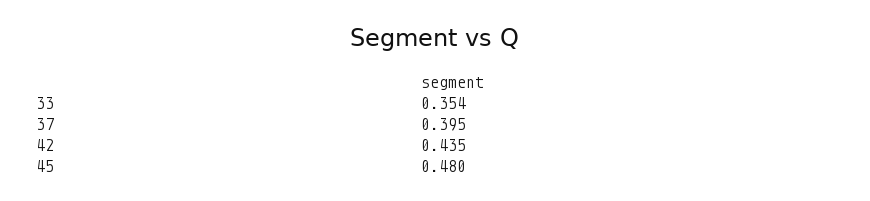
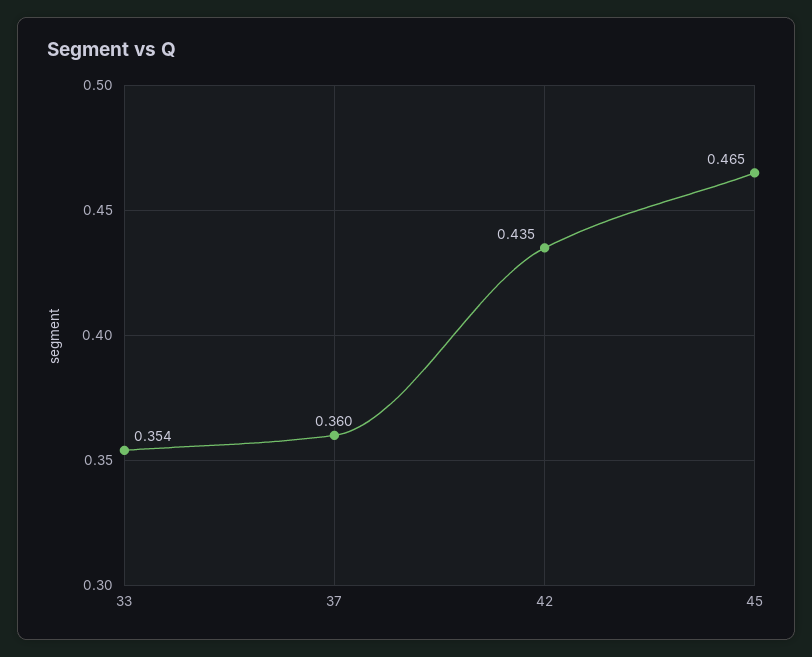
  {
    "33": 0.354,
-   "37": 0.395,
+   "37": 0.36,
    "42": 0.435,
-   "45": 0.48
+   "45": 0.465
  }

